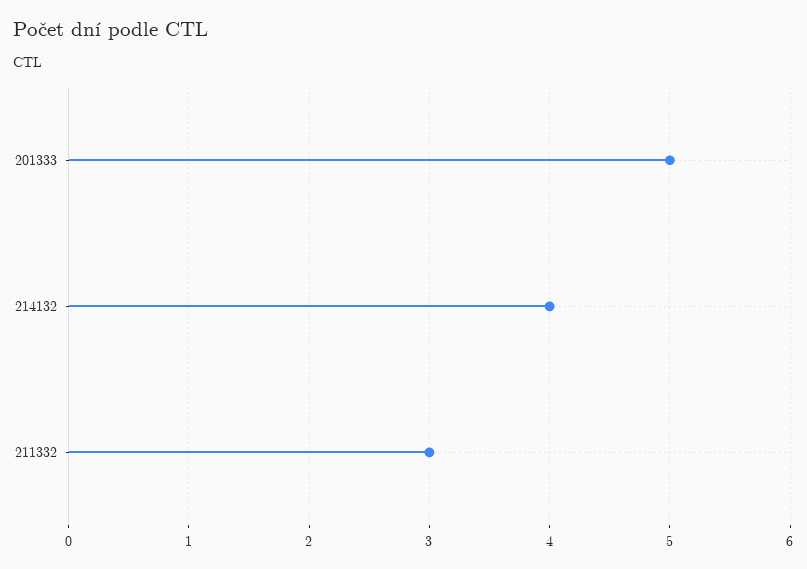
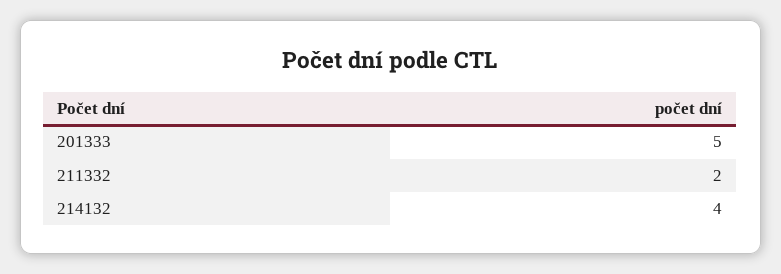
  {
    "201333": 5,
    "214132": 4,
-   "211332": 3
+   "211332": 2
  }

